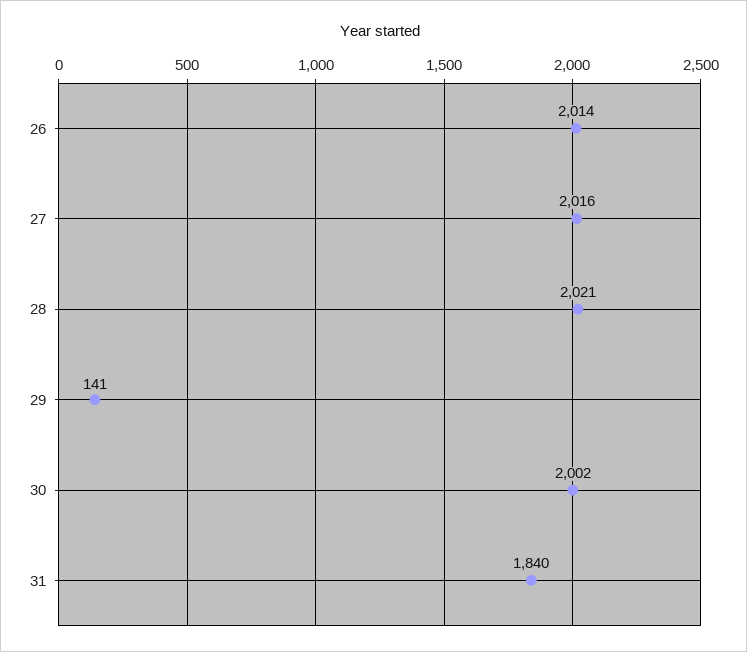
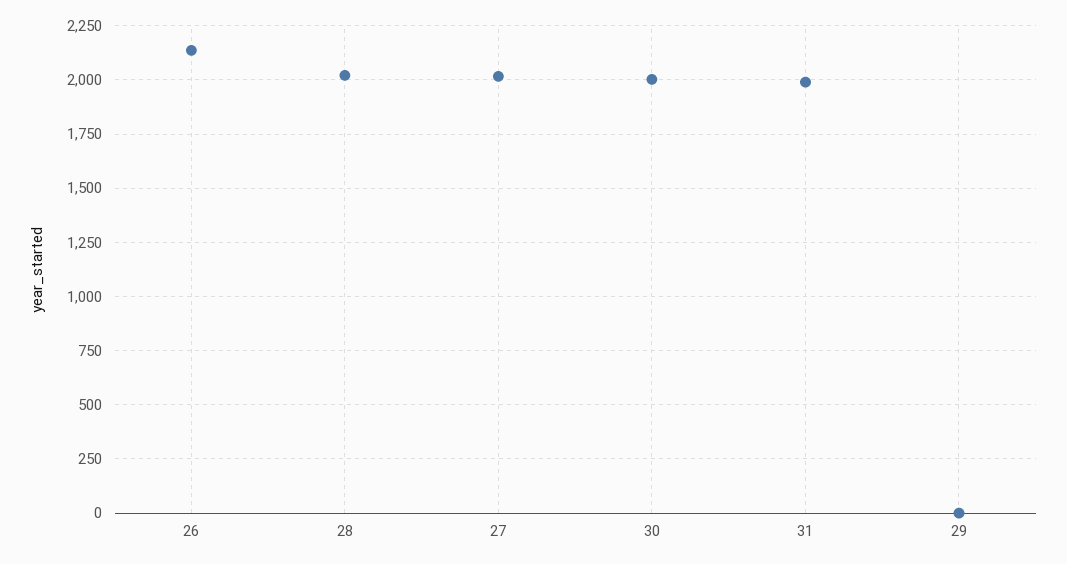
  {
-   "26": 2014,
+   "26": 2150,
    "27": 2016,
    "28": 2021,
-   "29": 141,
+   "29": 0,
    "30": 2002,
-   "31": 1840
+   "31": 2000
  }

